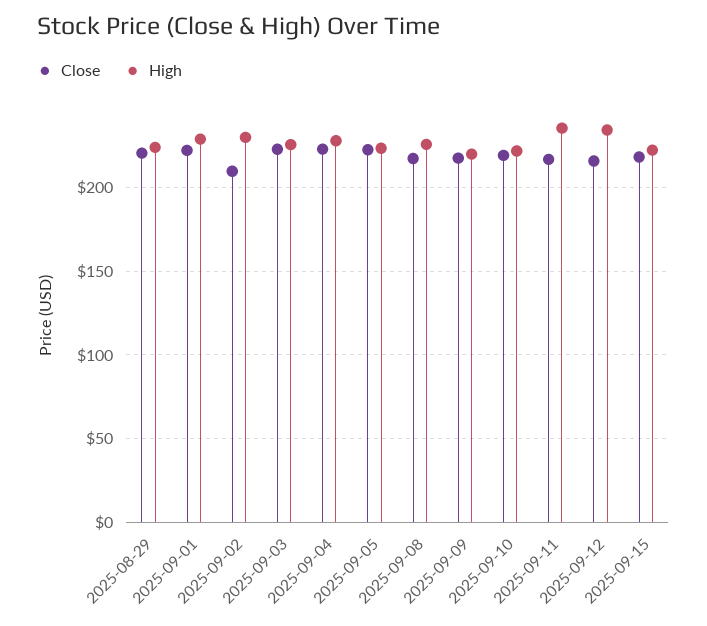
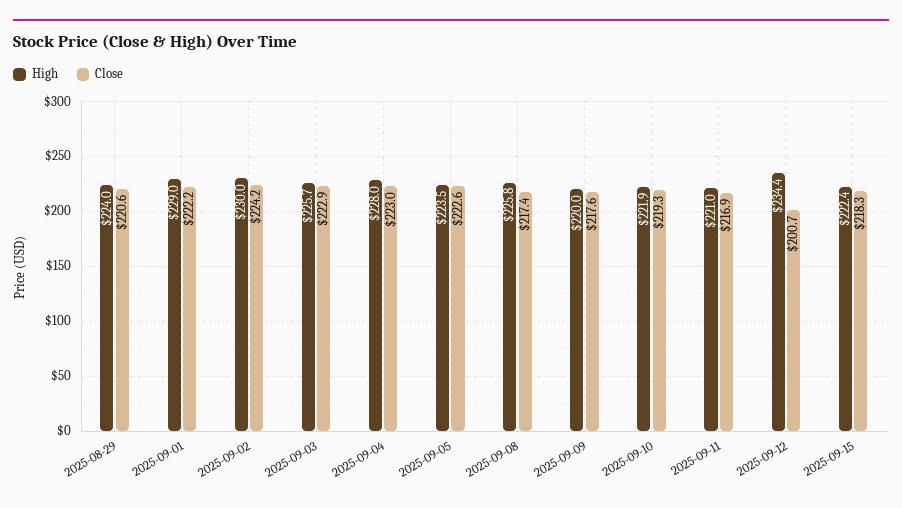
  {
    "Close": {
      "2025-08-29": 220.6,
      "2025-09-01": 222.2,
-     "2025-09-02": 210,
+     "2025-09-02": 224.2,
      "2025-09-03": 222.9,
      "2025-09-04": 223,
      "2025-09-05": 222.6,
      "2025-09-08": 217.4,
      "2025-09-09": 217.6,
      "2025-09-10": 219.3,
      "2025-09-11": 216.9,
-     "2025-09-12": 215,
+     "2025-09-12": 200.7,
      "2025-09-15": 218.3
    },
    "High": {
      "2025-08-29": 224,
      "2025-09-01": 229,
      "2025-09-02": 230,
      "2025-09-03": 225.7,
      "2025-09-04": 228,
      "2025-09-05": 223.5,
      "2025-09-08": 225.8,
      "2025-09-09": 220,
      "2025-09-10": 221.9,
-     "2025-09-11": 235,
+     "2025-09-11": 221,
      "2025-09-12": 234.4,
      "2025-09-15": 222.4
    }
  }

